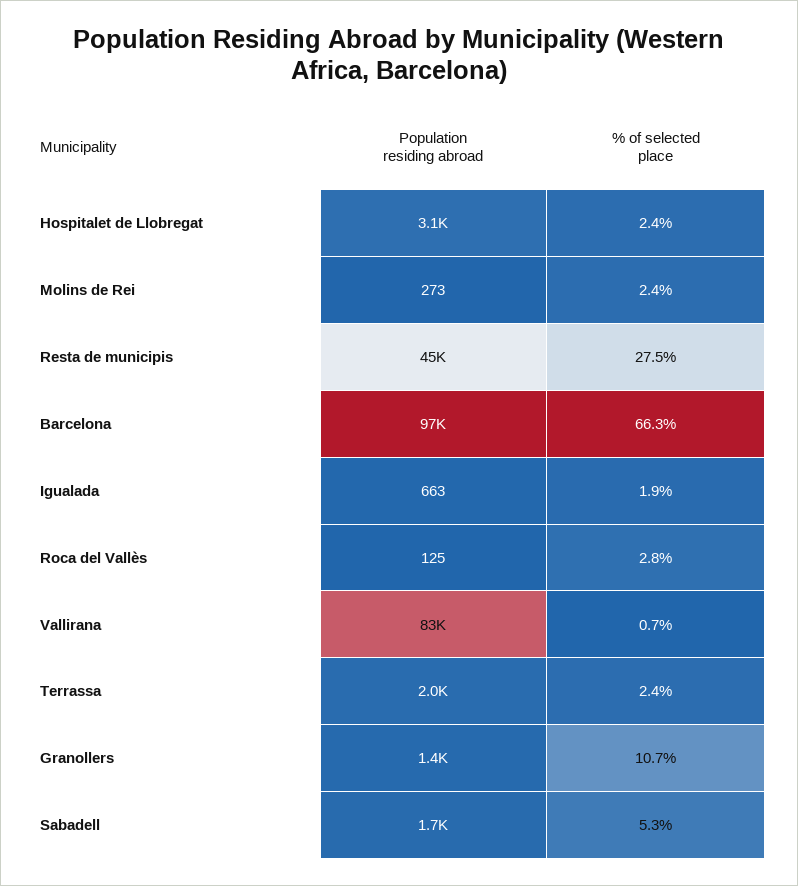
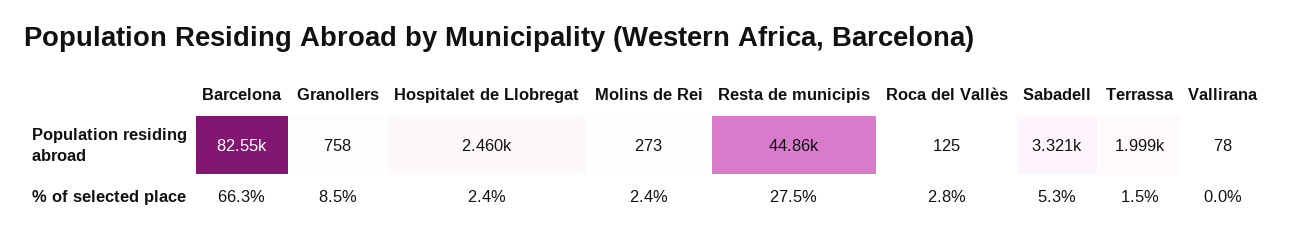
  {
    "Population residing abroad": {
-     "Hospitalet de Llobregat": 3100,
+     "Hospitalet de Llobregat": 2460,
      "Molins de Rei": 273,
      "Resta de municipis": 44860,
-     "Barcelona": 97000,
+     "Barcelona": 82550,
-     "Igualada": 663,
      "Roca del Vallès": 125,
-     "Vallirana": 83000,
+     "Vallirana": 78,
      "Terrassa": 1999,
-     "Granollers": 1400,
+     "Granollers": 758,
-     "Sabadell": 1700
+     "Sabadell": 3321
    },
    "% of selected place": {
      "Hospitalet de Llobregat": 2.4,
      "Molins de Rei": 2.4,
      "Resta de municipis": 27.5,
      "Barcelona": 66.3,
-     "Igualada": 1.9,
      "Roca del Vallès": 2.8,
-     "Vallirana": 0.7,
+     "Vallirana": 0,
-     "Terrassa": 2.4,
+     "Terrassa": 1.5,
-     "Granollers": 10.7,
+     "Granollers": 8.5,
      "Sabadell": 5.3
    }
  }

